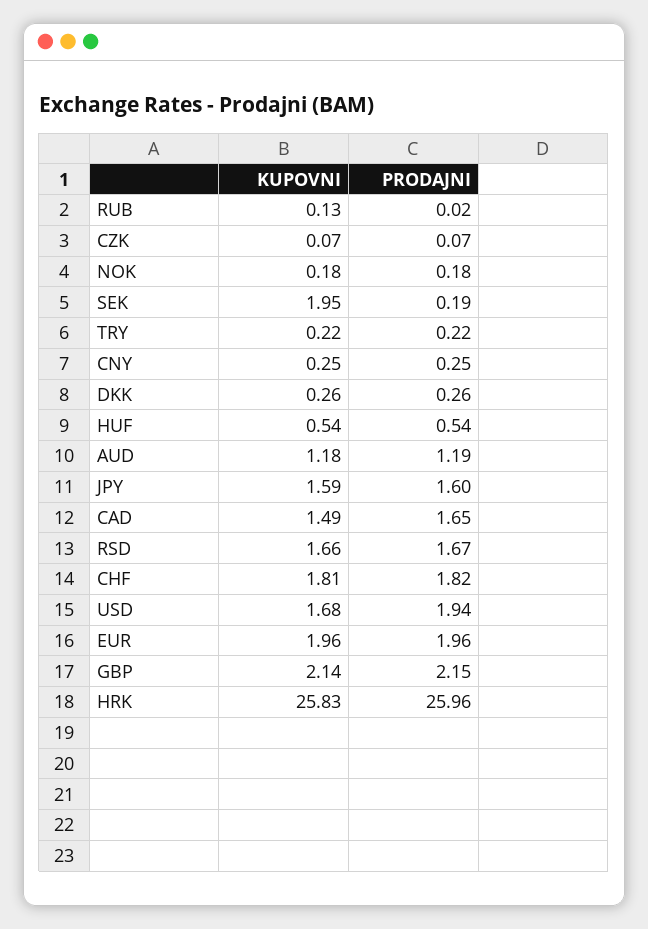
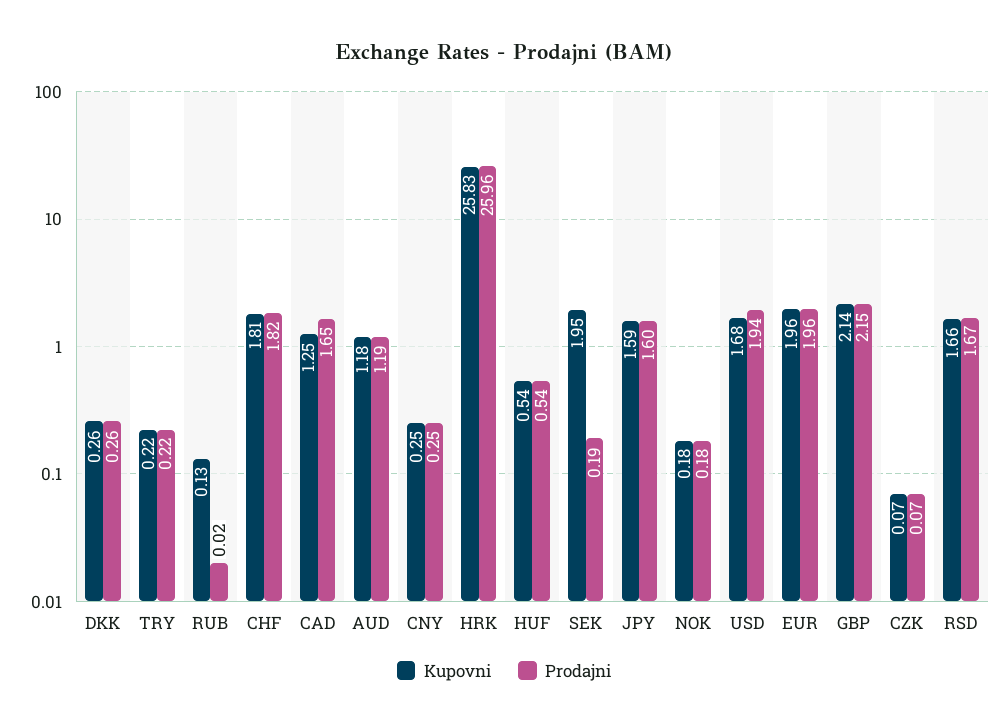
  {
    "KUPOVNI": {
      "RUB": 0.13,
      "CZK": 0.07,
      "NOK": 0.18,
      "SEK": 1.95,
      "TRY": 0.22,
      "CNY": 0.25,
      "DKK": 0.26,
      "HUF": 0.54,
      "AUD": 1.18,
      "JPY": 1.59,
-     "CAD": 1.49,
+     "CAD": 1.25,
      "RSD": 1.66,
      "CHF": 1.81,
      "USD": 1.68,
      "EUR": 1.96,
      "GBP": 2.14,
      "HRK": 25.83
    },
    "PRODAJNI": {
      "RUB": 0.02,
      "CZK": 0.07,
      "NOK": 0.18,
      "SEK": 0.19,
      "TRY": 0.22,
      "CNY": 0.25,
      "DKK": 0.26,
      "HUF": 0.54,
      "AUD": 1.19,
      "JPY": 1.6,
      "CAD": 1.65,
      "RSD": 1.67,
      "CHF": 1.82,
      "USD": 1.94,
      "EUR": 1.96,
      "GBP": 2.15,
      "HRK": 25.96
    }
  }

